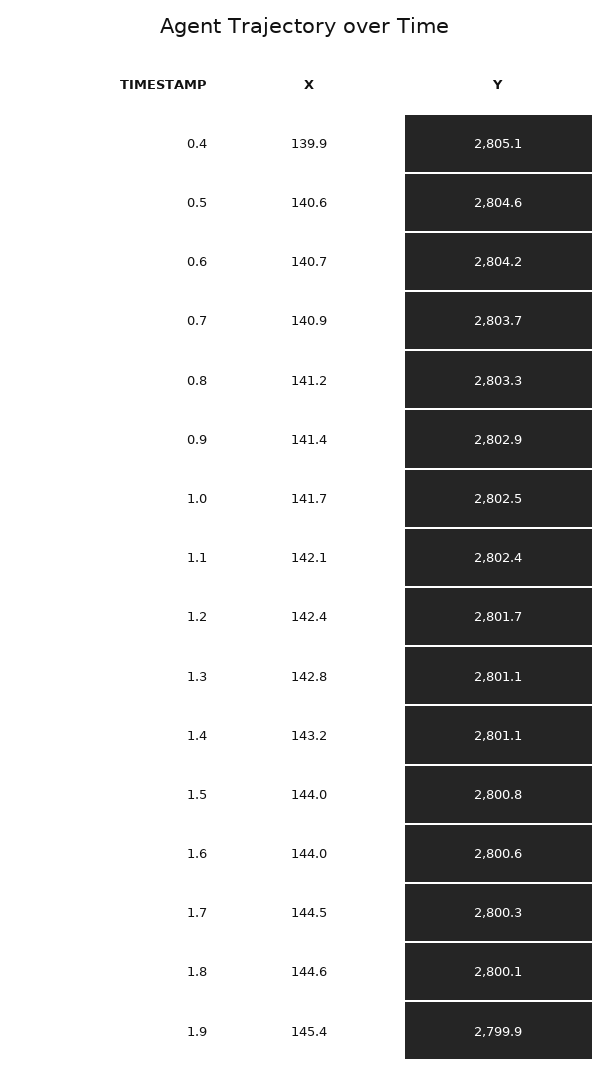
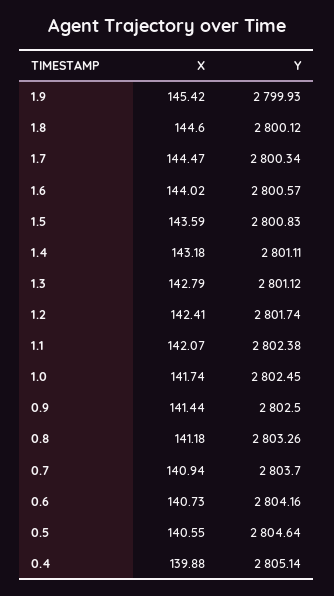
  {
    "X": {
      "0.4": 139.88,
      "0.5": 140.55,
      "0.6": 140.73,
      "0.7": 140.94,
      "0.8": 141.18,
      "0.9": 141.44,
      "1.0": 141.74,
      "1.1": 142.07,
      "1.2": 142.41,
      "1.3": 142.79,
      "1.4": 143.18,
-     "1.5": 144,
+     "1.5": 143.59,
      "1.6": 144.02,
      "1.7": 144.47,
      "1.8": 144.6,
      "1.9": 145.42
    },
    "Y": {
      "0.4": 2805.14,
      "0.5": 2804.64,
      "0.6": 2804.16,
      "0.7": 2803.7,
      "0.8": 2803.26,
-     "0.9": 2802.9,
+     "0.9": 2802.5,
      "1.0": 2802.45,
      "1.1": 2802.38,
      "1.2": 2801.74,
      "1.3": 2801.12,
      "1.4": 2801.11,
      "1.5": 2800.83,
      "1.6": 2800.57,
      "1.7": 2800.34,
      "1.8": 2800.12,
      "1.9": 2799.93
    }
  }

